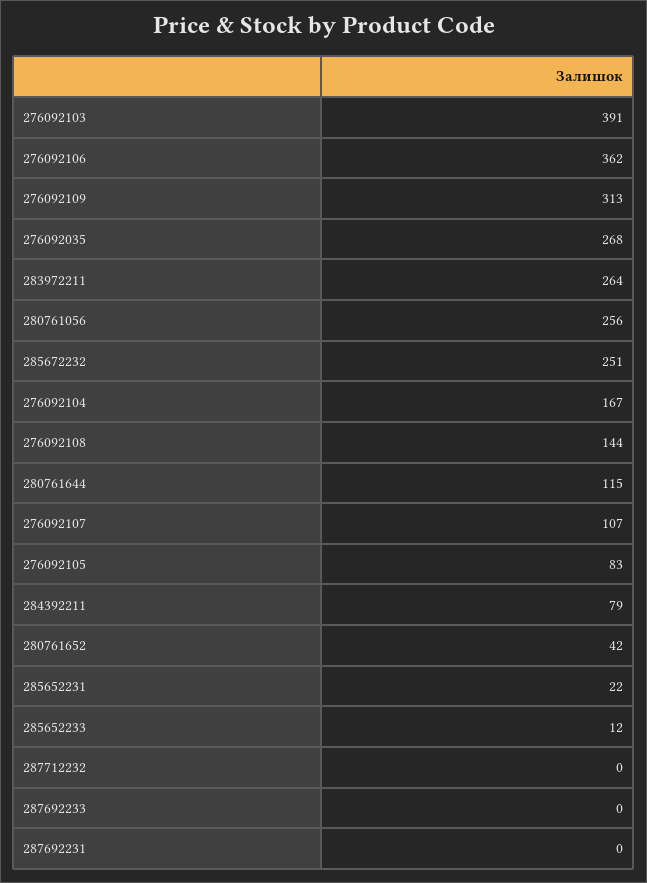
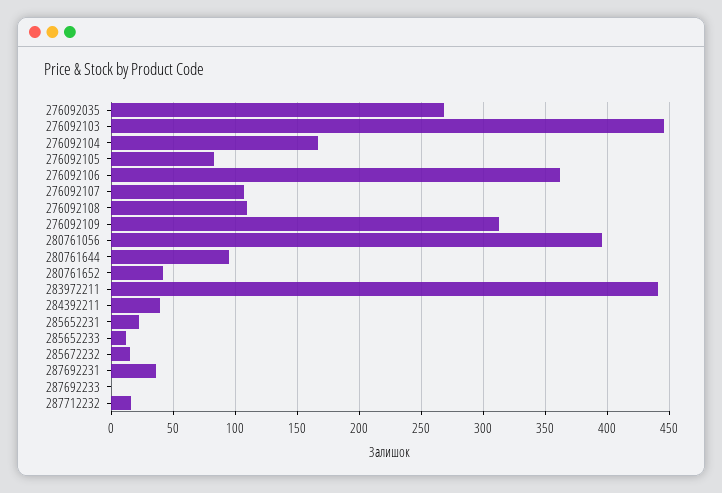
  {
-   "276092103": 391,
+   "276092103": 445,
    "276092106": 362,
    "276092109": 313,
    "276092035": 268,
-   "283972211": 264,
+   "283972211": 440,
-   "280761056": 256,
+   "280761056": 395,
-   "285672232": 251,
+   "285672232": 15,
    "276092104": 167,
-   "276092108": 144,
+   "276092108": 110,
-   "280761644": 115,
+   "280761644": 95,
    "276092107": 107,
    "276092105": 83,
-   "284392211": 79,
+   "284392211": 40,
    "280761652": 42,
    "285652231": 22,
    "285652233": 12,
-   "287712232": 0,
+   "287712232": 15,
    "287692233": 0,
-   "287692231": 0
+   "287692231": 35
  }

